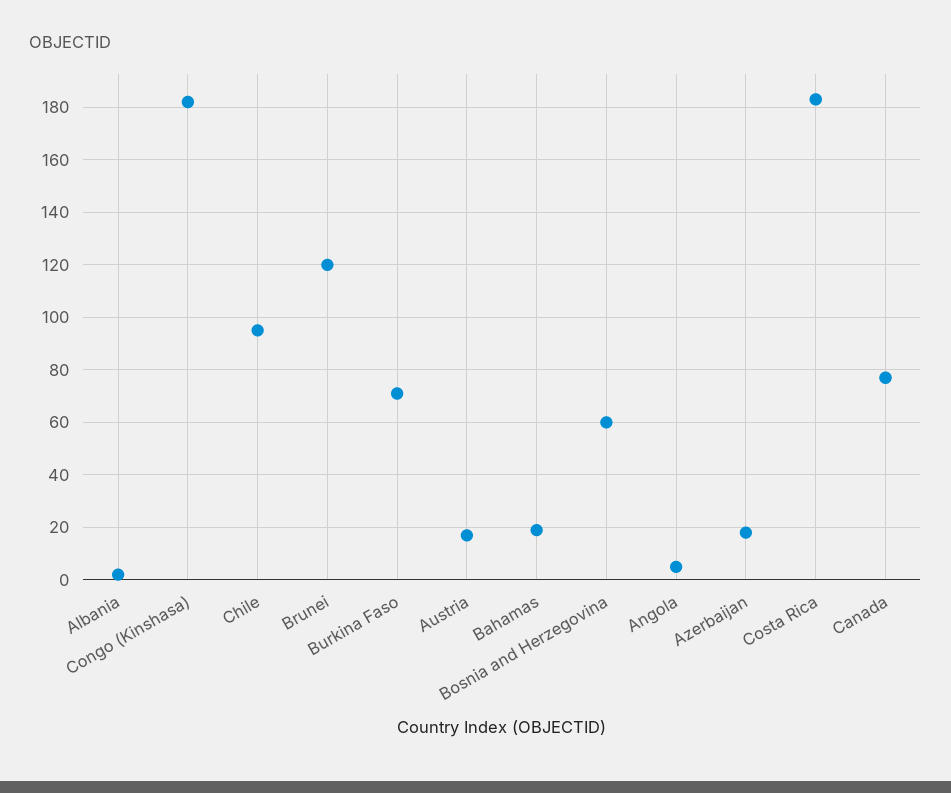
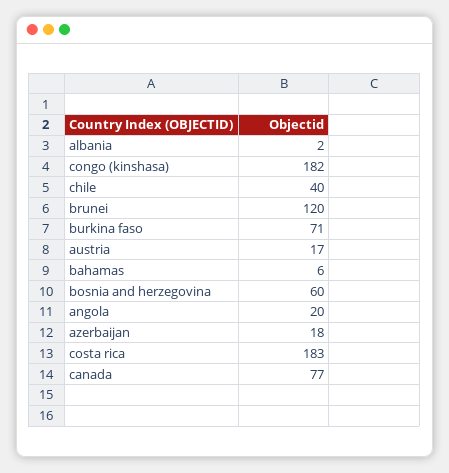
  {
    "Albania": 2,
    "Congo (Kinshasa)": 182,
-   "Chile": 95,
+   "Chile": 40,
    "Brunei": 120,
    "Burkina Faso": 71,
    "Austria": 17,
-   "Bahamas": 20,
+   "Bahamas": 6,
    "Bosnia and Herzegovina": 60,
-   "Angola": 5,
+   "Angola": 20,
    "Azerbaijan": 18,
    "Costa Rica": 183,
    "Canada": 77
  }

